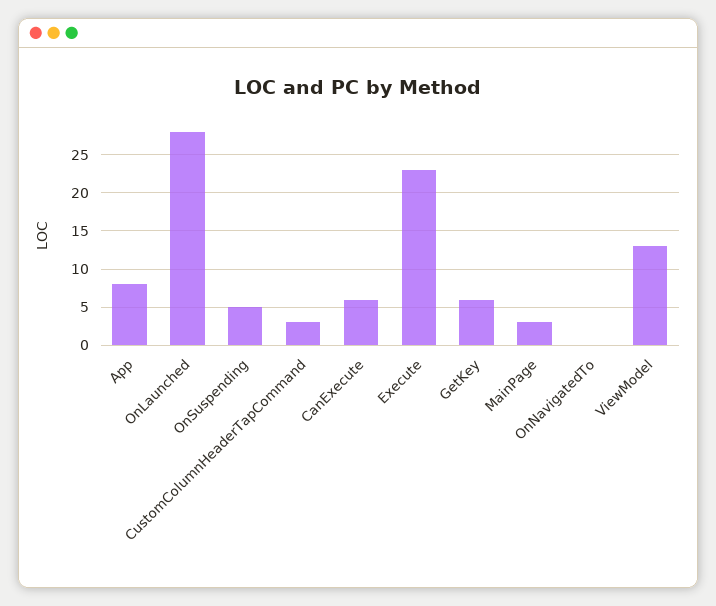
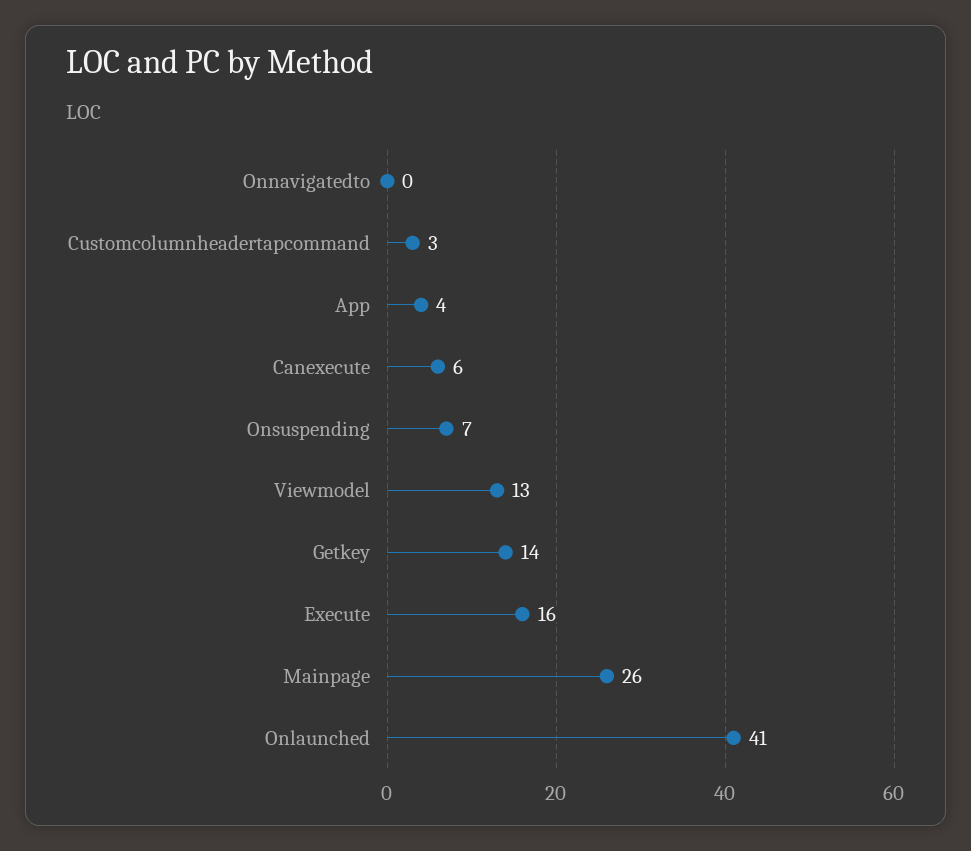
  {
-   "App": 8,
+   "App": 4,
-   "OnLaunched": 28,
+   "OnLaunched": 41,
-   "OnSuspending": 5,
+   "OnSuspending": 7,
    "CustomColumnHeaderTapCommand": 3,
    "CanExecute": 6,
-   "Execute": 23,
+   "Execute": 16,
-   "GetKey": 6,
+   "GetKey": 14,
-   "MainPage": 3,
+   "MainPage": 26,
    "OnNavigatedTo": 0,
    "ViewModel": 13
  }

